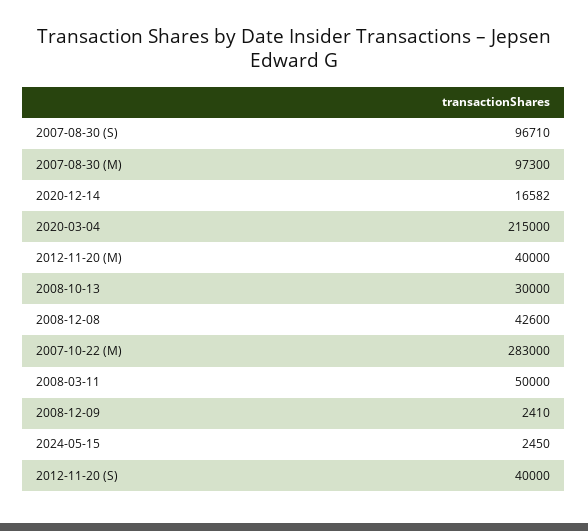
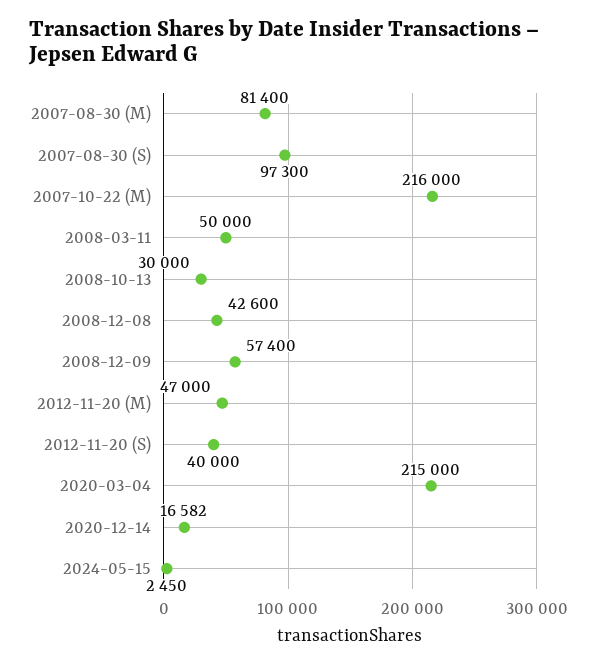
  {
-   "2007-08-30 (S)": 96710,
+   "2007-08-30 (S)": 97300,
-   "2007-08-30 (M)": 97300,
+   "2007-08-30 (M)": 81400,
    "2020-12-14": 16582,
    "2020-03-04": 215000,
-   "2012-11-20 (M)": 40000,
+   "2012-11-20 (M)": 47000,
    "2008-10-13": 30000,
    "2008-12-08": 42600,
-   "2007-10-22 (M)": 283000,
+   "2007-10-22 (M)": 216000,
    "2008-03-11": 50000,
-   "2008-12-09": 2410,
+   "2008-12-09": 57400,
    "2024-05-15": 2450,
    "2012-11-20 (S)": 40000
  }

